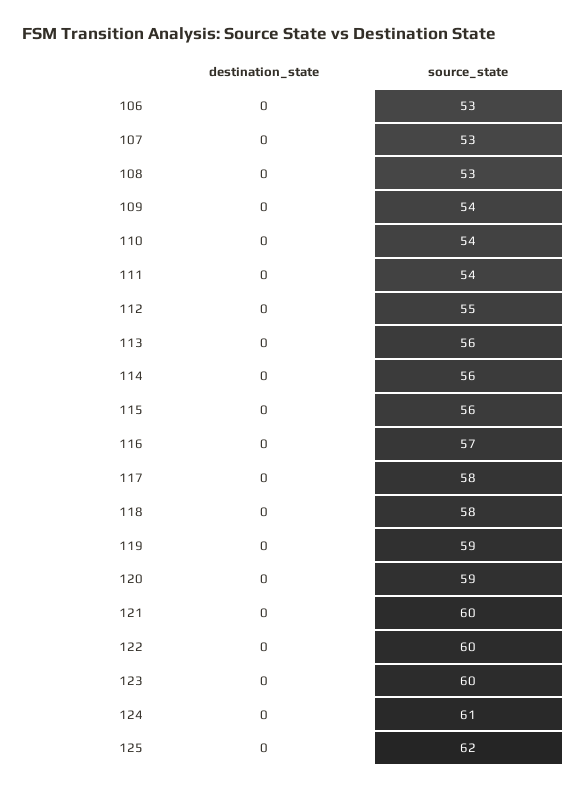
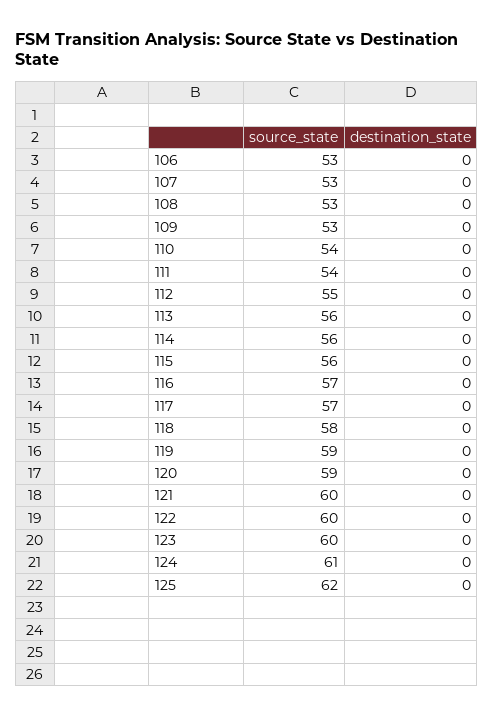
  {
    "destination_state": {
      "106": 0,
      "107": 0,
      "108": 0,
      "109": 0,
      "110": 0,
      "111": 0,
      "112": 0,
      "113": 0,
      "114": 0,
      "115": 0,
      "116": 0,
      "117": 0,
      "118": 0,
      "119": 0,
      "120": 0,
      "121": 0,
      "122": 0,
      "123": 0,
      "124": 0,
      "125": 0
    },
    "source_state": {
      "106": 53,
      "107": 53,
      "108": 53,
-     "109": 54,
+     "109": 53,
      "110": 54,
      "111": 54,
      "112": 55,
      "113": 56,
      "114": 56,
      "115": 56,
      "116": 57,
-     "117": 58,
+     "117": 57,
      "118": 58,
      "119": 59,
      "120": 59,
      "121": 60,
      "122": 60,
      "123": 60,
      "124": 61,
      "125": 62
    }
  }

